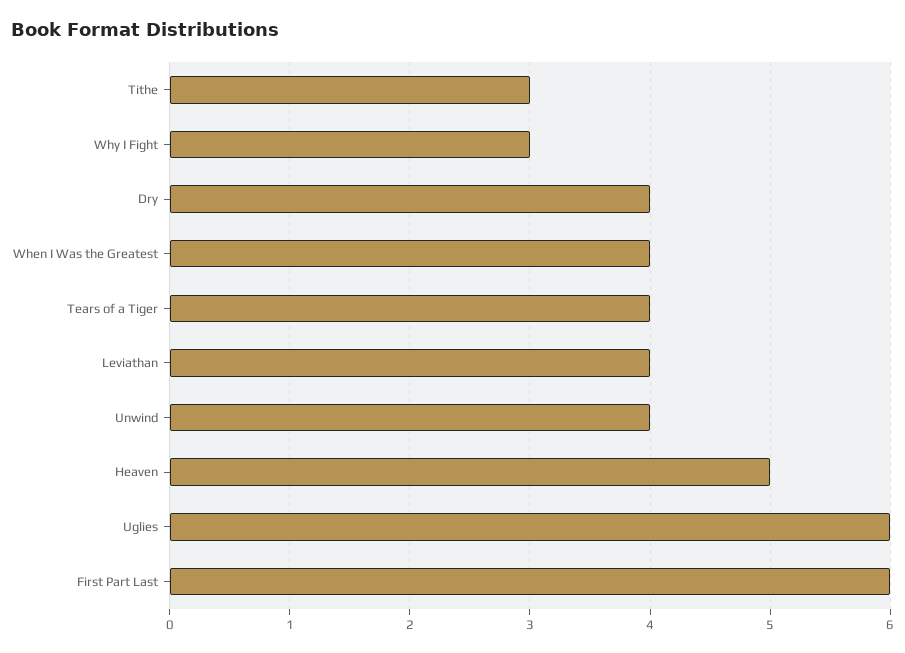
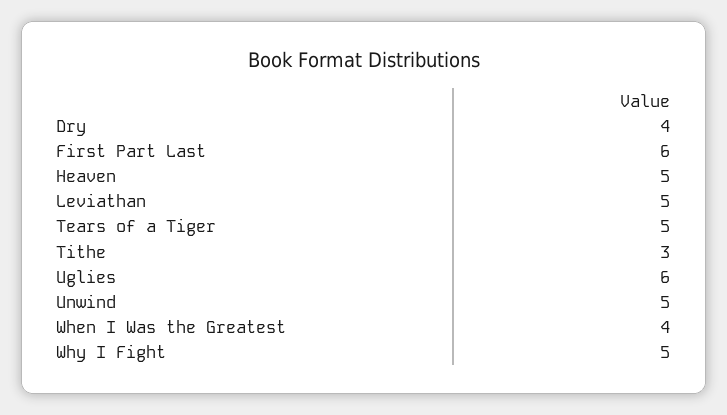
  {
    "Tithe": 3,
-   "Why I Fight": 3,
+   "Why I Fight": 5,
    "Dry": 4,
    "When I Was the Greatest": 4,
-   "Tears of a Tiger": 4,
+   "Tears of a Tiger": 5,
-   "Leviathan": 4,
+   "Leviathan": 5,
-   "Unwind": 4,
+   "Unwind": 5,
    "Heaven": 5,
    "Uglies": 6,
    "First Part Last": 6
  }

